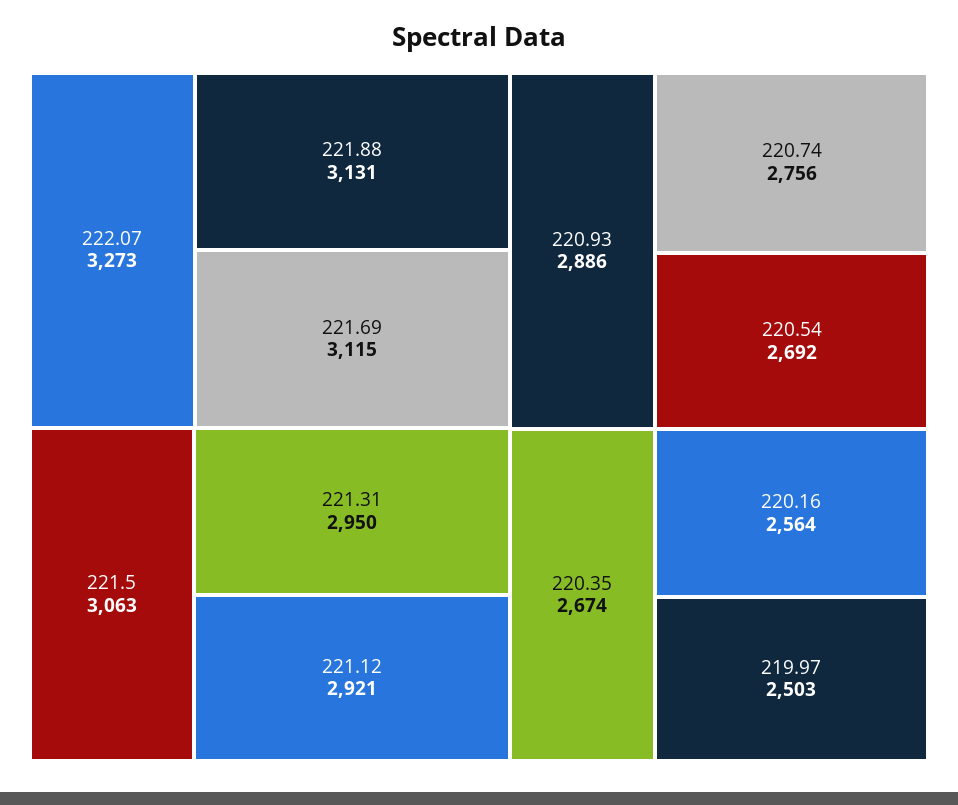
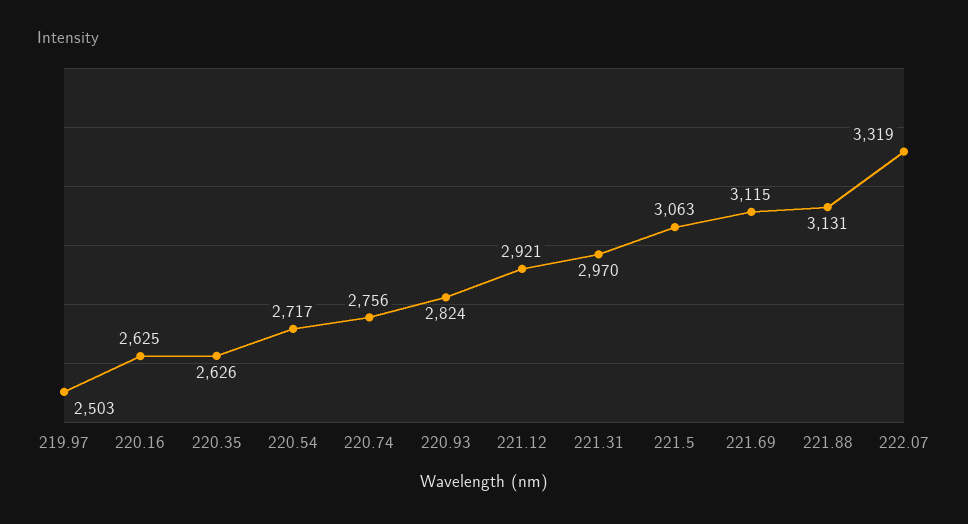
  {
-   "222.07": 3273,
+   "222.07": 3319,
    "221.88": 3131,
    "221.69": 3115,
    "221.5": 3063,
-   "221.31": 2950,
+   "221.31": 2970,
    "221.12": 2921,
-   "220.93": 2886,
+   "220.93": 2824,
    "220.74": 2756,
-   "220.54": 2692,
+   "220.54": 2717,
-   "220.35": 2674,
+   "220.35": 2626,
-   "220.16": 2564,
+   "220.16": 2625,
    "219.97": 2503
  }

